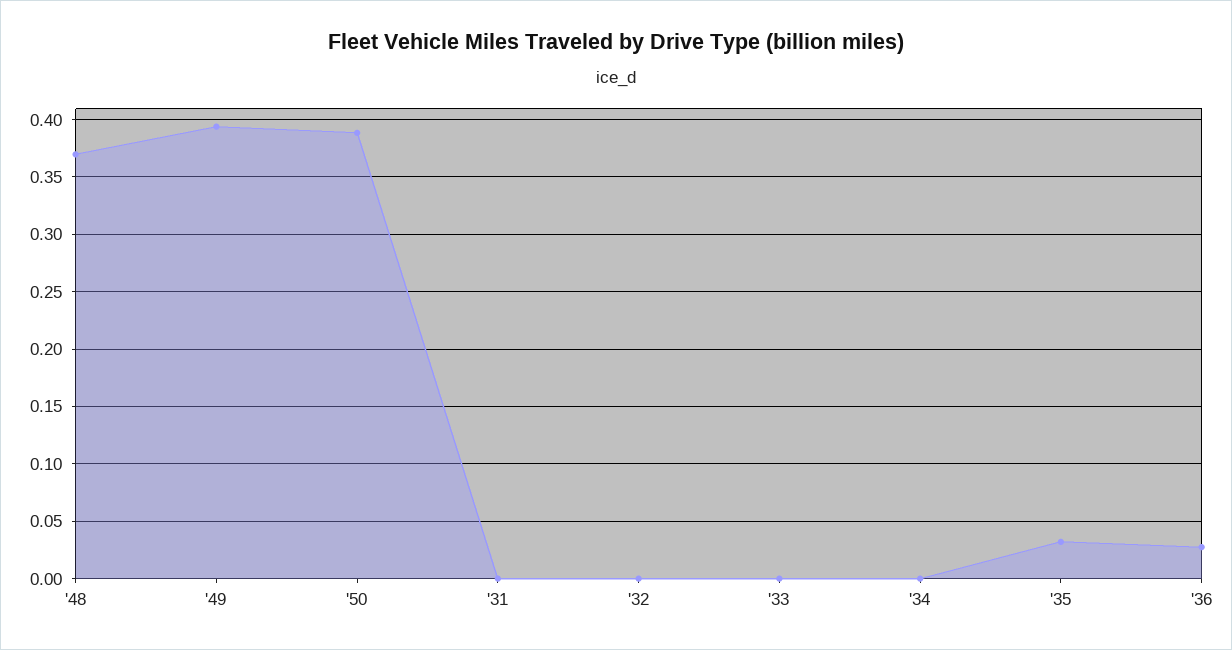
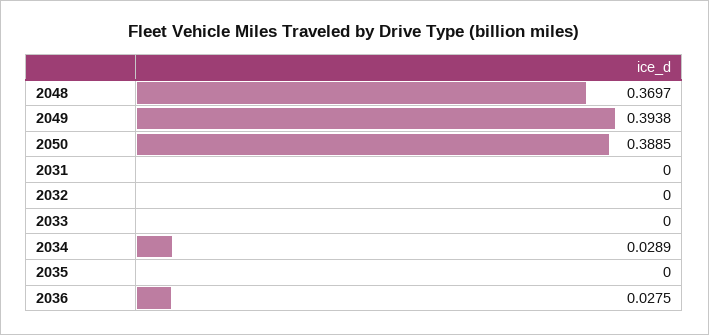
  {
    "'48": 0.3697,
    "'49": 0.3938,
    "'50": 0.3885,
    "'31": 0,
    "'32": 0,
    "'33": 0,
-   "'34": 0,
+   "'34": 0.0289,
-   "'35": 0.03,
+   "'35": 0,
    "'36": 0.0275
  }

